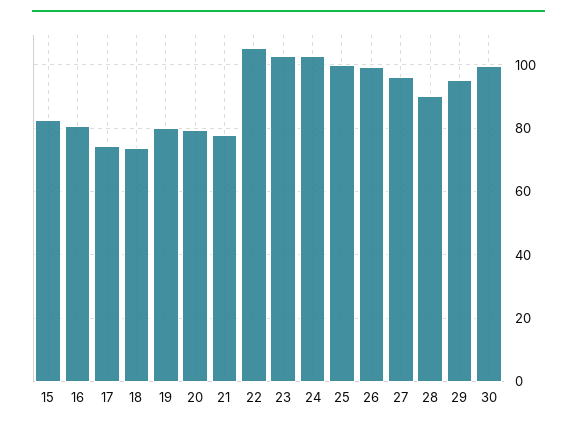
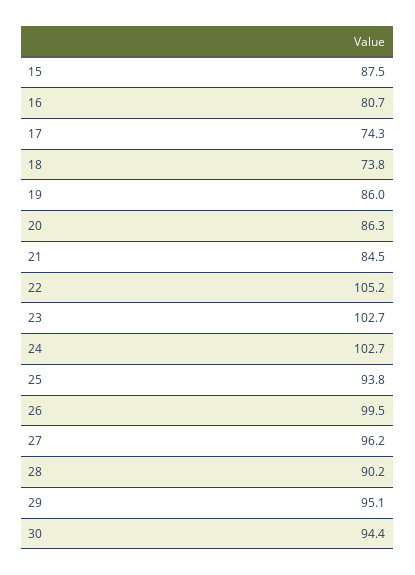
  {
-   "15": 82,
+   "15": 87.5,
    "16": 80.7,
    "17": 74.3,
    "18": 73.8,
-   "19": 80,
+   "19": 86,
-   "20": 80,
+   "20": 86.3,
-   "21": 78,
+   "21": 84.5,
    "22": 105.2,
    "23": 102.7,
    "24": 102.7,
-   "25": 100,
+   "25": 93.8,
    "26": 99.5,
    "27": 96.2,
    "28": 90.2,
    "29": 95.1,
-   "30": 100
+   "30": 94.4
  }

